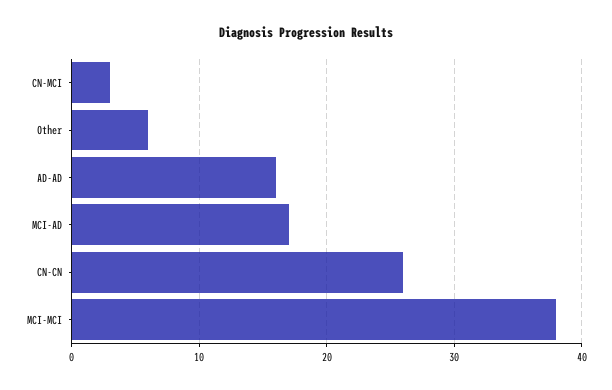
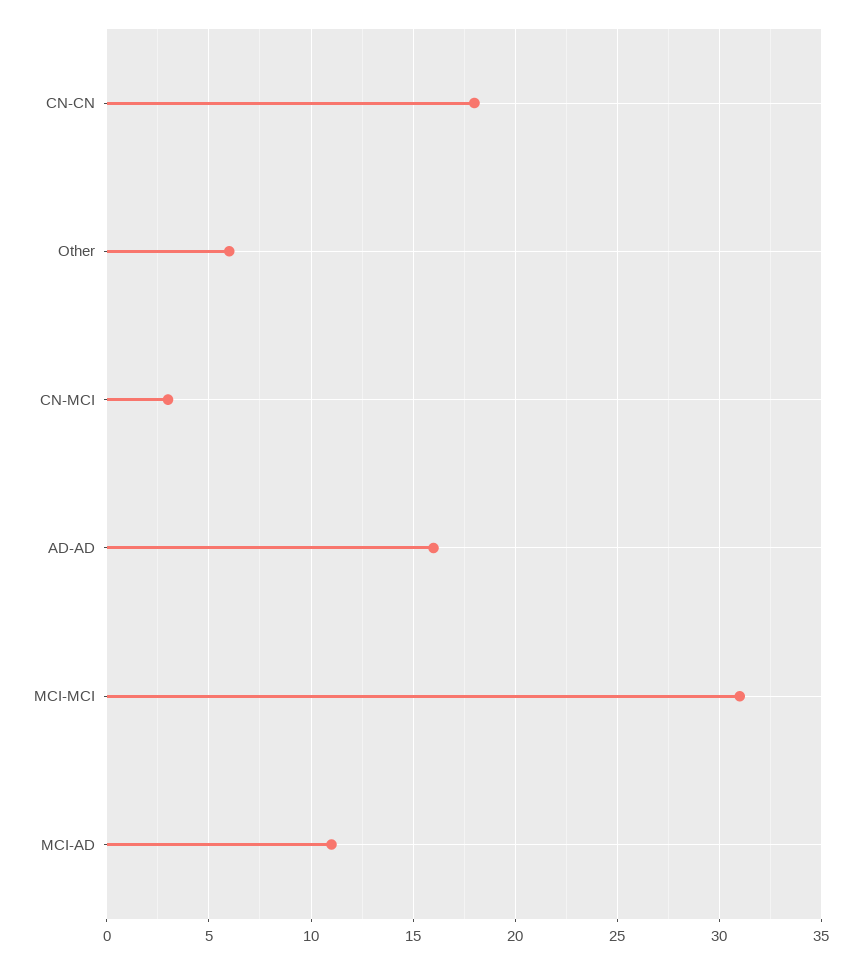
  {
    "CN-MCI": 3,
    "Other": 6,
    "AD-AD": 16,
-   "MCI-AD": 17,
+   "MCI-AD": 11,
-   "CN-CN": 26,
+   "CN-CN": 18,
-   "MCI-MCI": 38
+   "MCI-MCI": 31
  }

